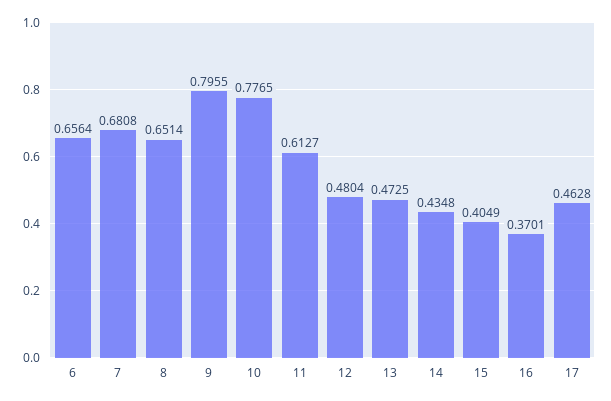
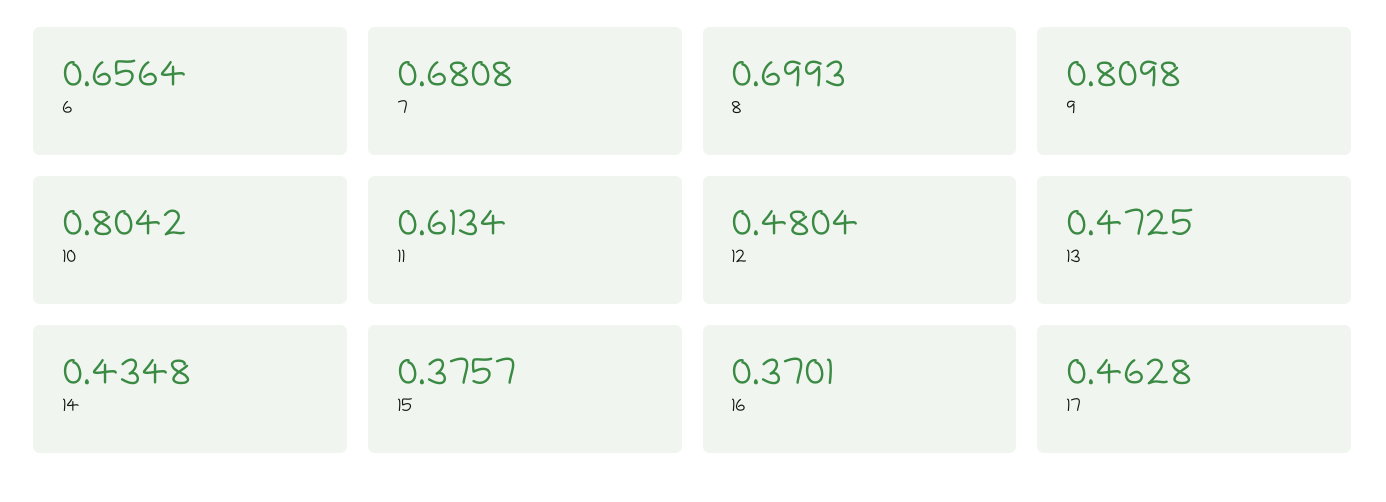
  {
    "6": 0.6564,
    "7": 0.6808,
-   "8": 0.6514,
+   "8": 0.6993,
-   "9": 0.7955,
+   "9": 0.8098,
-   "10": 0.7765,
+   "10": 0.8042,
-   "11": 0.6127,
+   "11": 0.6134,
    "12": 0.4804,
    "13": 0.4725,
    "14": 0.4348,
-   "15": 0.4049,
+   "15": 0.3757,
    "16": 0.3701,
    "17": 0.4628
  }

